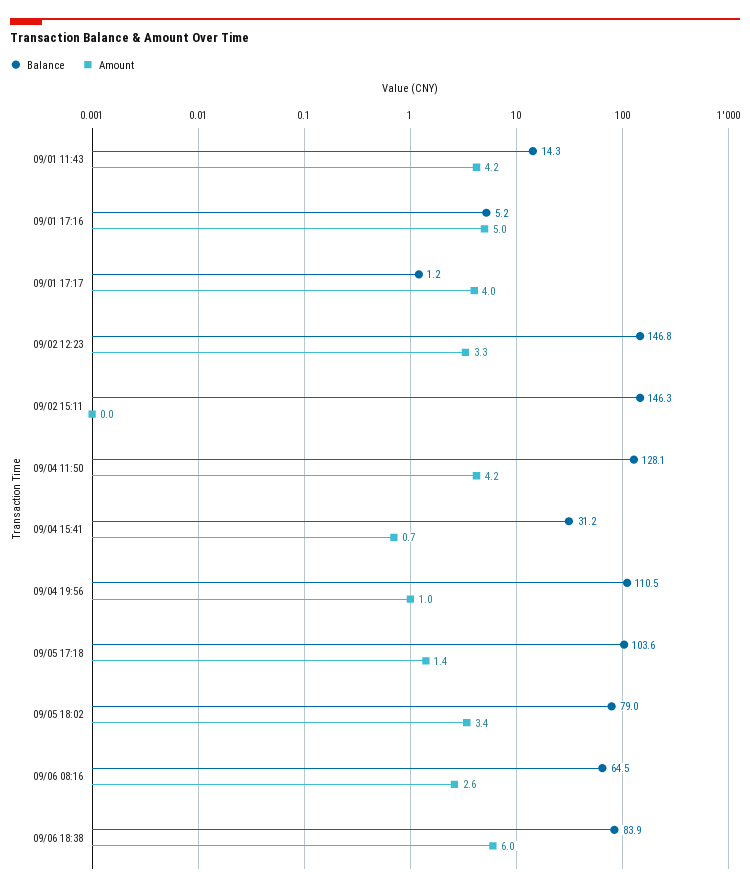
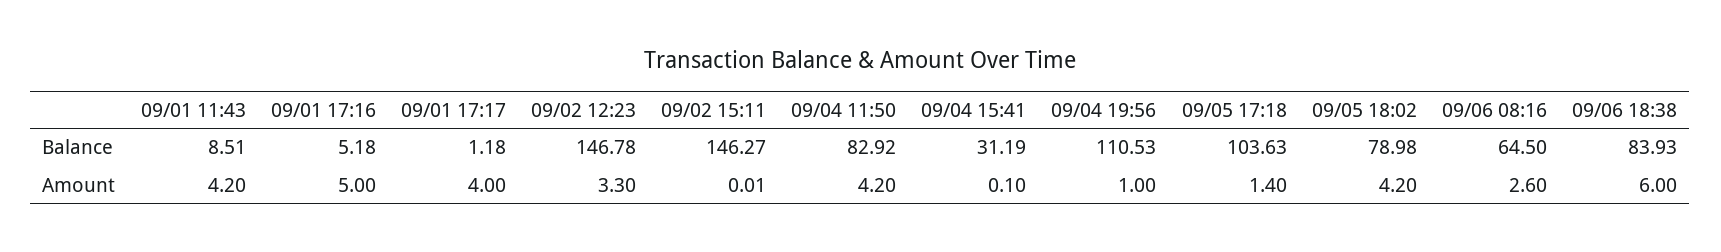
  {
    "Balance": {
-     "09/01 11:43": 14.3,
+     "09/01 11:43": 8.51,
      "09/01 17:16": 5.18,
      "09/01 17:17": 1.18,
      "09/02 12:23": 146.78,
      "09/02 15:11": 146.27,
-     "09/04 11:50": 128.1,
+     "09/04 11:50": 82.92,
      "09/04 15:41": 31.19,
      "09/04 19:56": 110.53,
      "09/05 17:18": 103.63,
      "09/05 18:02": 78.98,
      "09/06 08:16": 64.5,
      "09/06 18:38": 83.93
    },
    "Amount": {
      "09/01 11:43": 4.2,
      "09/01 17:16": 5,
      "09/01 17:17": 4,
      "09/02 12:23": 3.3,
      "09/02 15:11": 0.01,
      "09/04 11:50": 4.2,
-     "09/04 15:41": 0.7,
+     "09/04 15:41": 0.1,
      "09/04 19:56": 1,
      "09/05 17:18": 1.4,
-     "09/05 18:02": 3.4,
+     "09/05 18:02": 4.2,
      "09/06 08:16": 2.6,
      "09/06 18:38": 6
    }
  }

